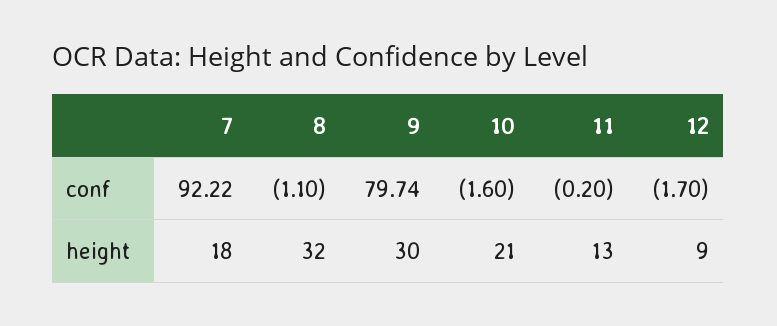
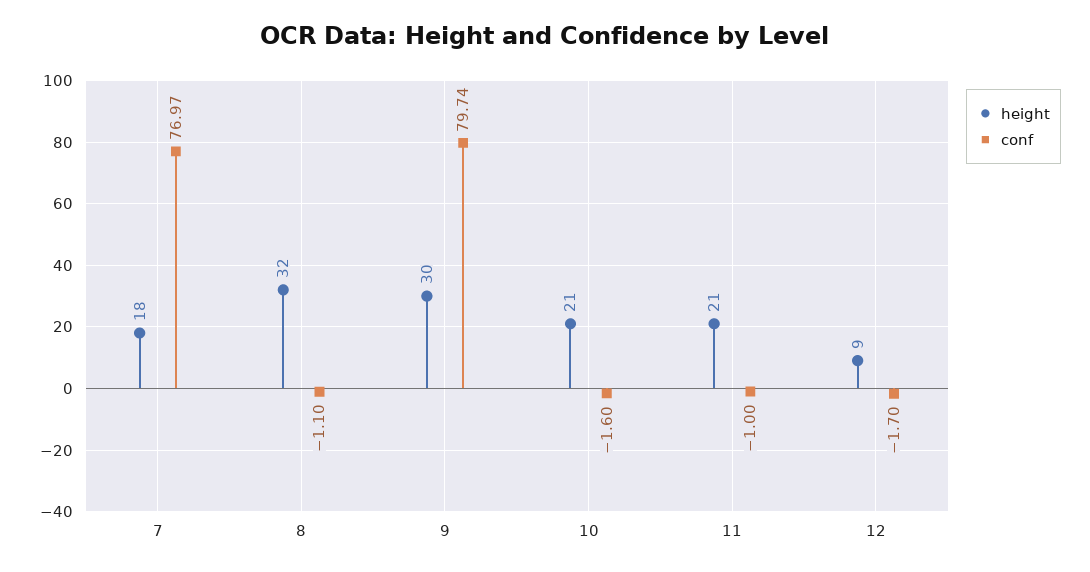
  {
    "conf": {
-     "7": 92.22,
+     "7": 76.97,
      "8": -1.1,
      "9": 79.74,
      "10": -1.6,
-     "11": -0.2,
+     "11": -1,
      "12": -1.7
    },
    "height": {
      "7": 18,
      "8": 32,
      "9": 30,
      "10": 21,
-     "11": 13,
+     "11": 21,
      "12": 9
    }
  }

